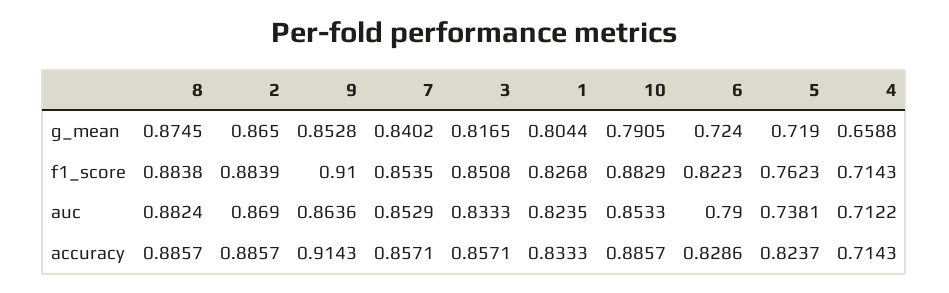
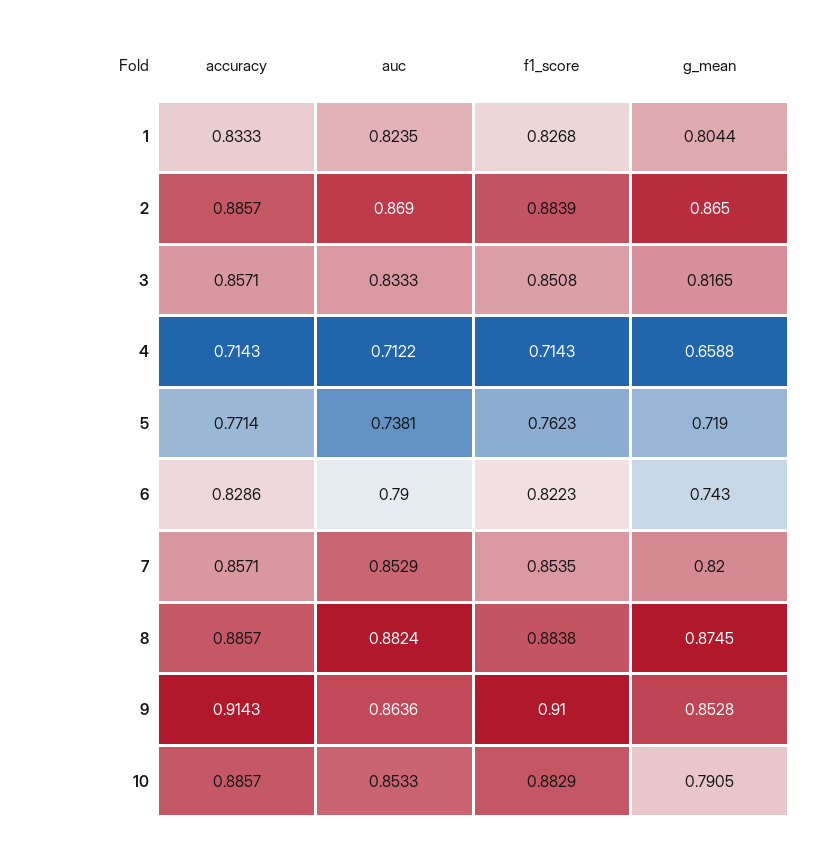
  {
    "8": {
      "g_mean": 0.8745,
      "f1_score": 0.8838,
      "auc": 0.8824,
      "accuracy": 0.8857
    },
    "2": {
      "g_mean": 0.865,
      "f1_score": 0.8839,
      "auc": 0.869,
      "accuracy": 0.8857
    },
    "9": {
      "g_mean": 0.8528,
      "f1_score": 0.91,
      "auc": 0.8636,
      "accuracy": 0.9143
    },
    "7": {
-     "g_mean": 0.8402,
+     "g_mean": 0.82,
      "f1_score": 0.8535,
      "auc": 0.8529,
      "accuracy": 0.8571
    },
    "3": {
      "g_mean": 0.8165,
      "f1_score": 0.8508,
      "auc": 0.8333,
      "accuracy": 0.8571
    },
    "1": {
      "g_mean": 0.8044,
      "f1_score": 0.8268,
      "auc": 0.8235,
      "accuracy": 0.8333
    },
    "10": {
      "g_mean": 0.7905,
      "f1_score": 0.8829,
      "auc": 0.8533,
      "accuracy": 0.8857
    },
    "6": {
-     "g_mean": 0.724,
+     "g_mean": 0.743,
      "f1_score": 0.8223,
      "auc": 0.79,
      "accuracy": 0.8286
    },
    "5": {
      "g_mean": 0.719,
      "f1_score": 0.7623,
      "auc": 0.7381,
-     "accuracy": 0.8237
+     "accuracy": 0.7714
    },
    "4": {
      "g_mean": 0.6588,
      "f1_score": 0.7143,
      "auc": 0.7122,
      "accuracy": 0.7143
    }
  }

